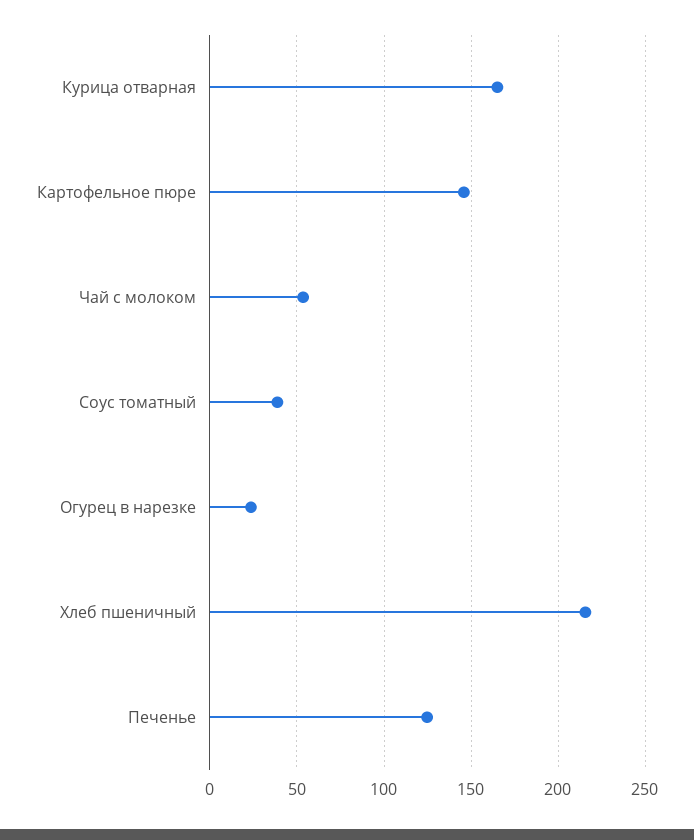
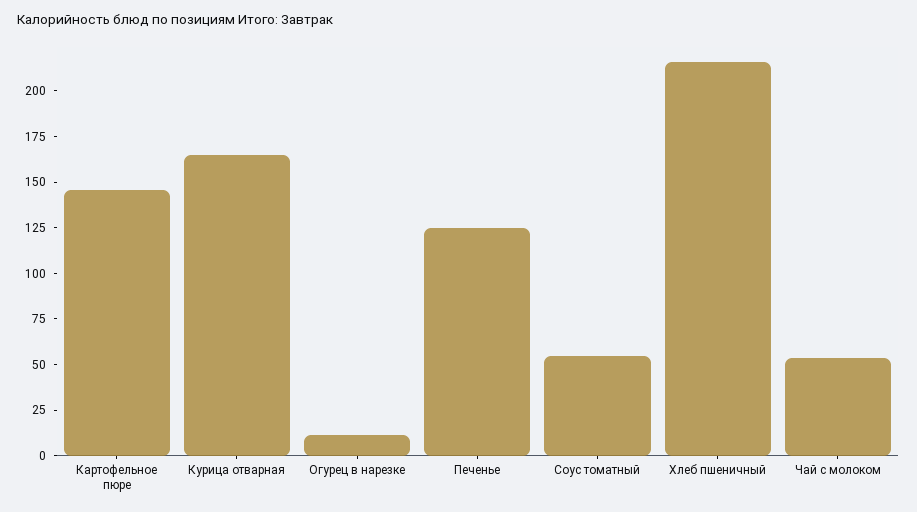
  {
    "Курица отварная": 165,
    "Картофельное пюре": 145,
    "Чай с молоком": 55,
-   "Соус томатный": 40,
+   "Соус томатный": 55,
-   "Огурец в нарезке": 25,
+   "Огурец в нарезке": 10,
    "Хлеб пшеничный": 215,
    "Печенье": 125
  }

